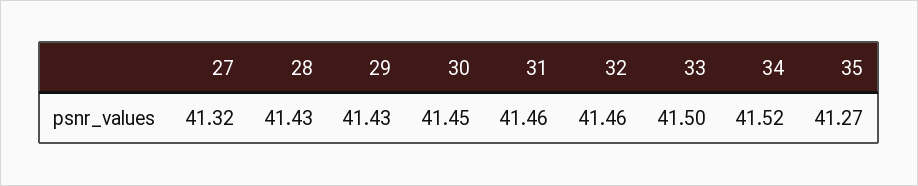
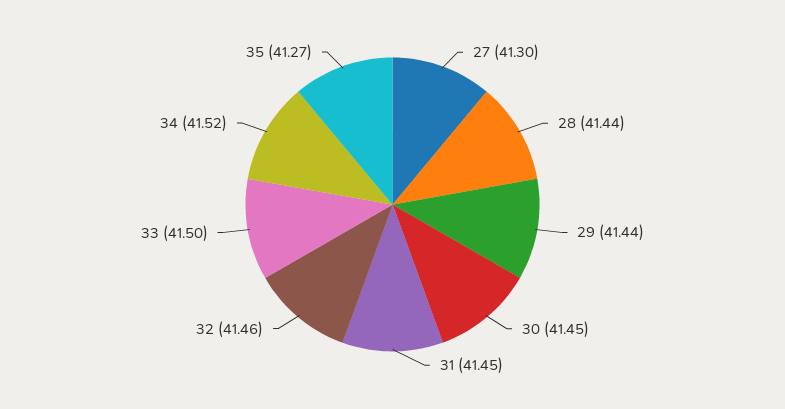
  {
-   "27": 41.32,
+   "27": 41.3,
-   "28": 41.43,
+   "28": 41.44,
-   "29": 41.43,
+   "29": 41.44,
    "30": 41.45,
-   "31": 41.46,
+   "31": 41.45,
    "32": 41.46,
    "33": 41.5,
    "34": 41.52,
    "35": 41.27
  }

